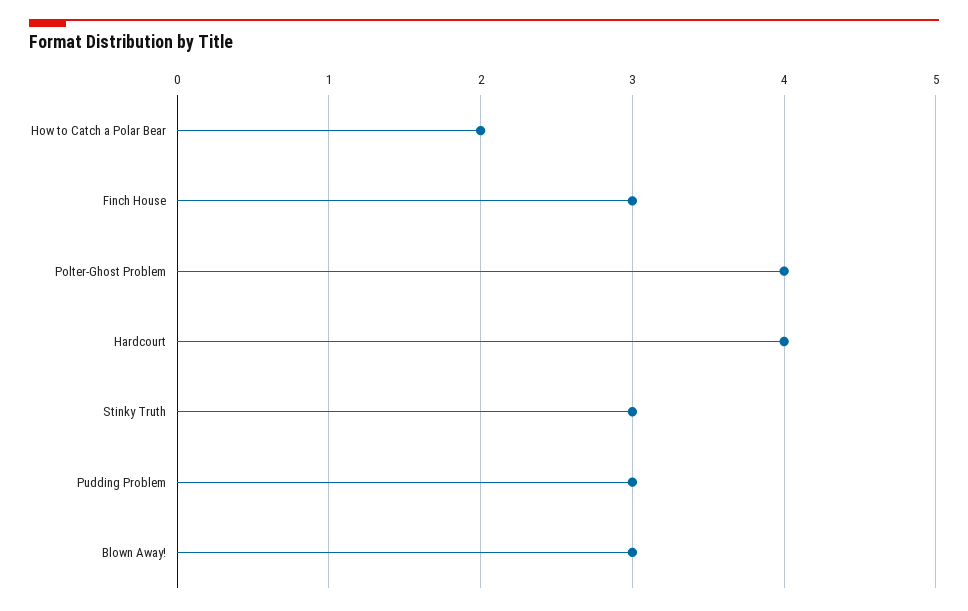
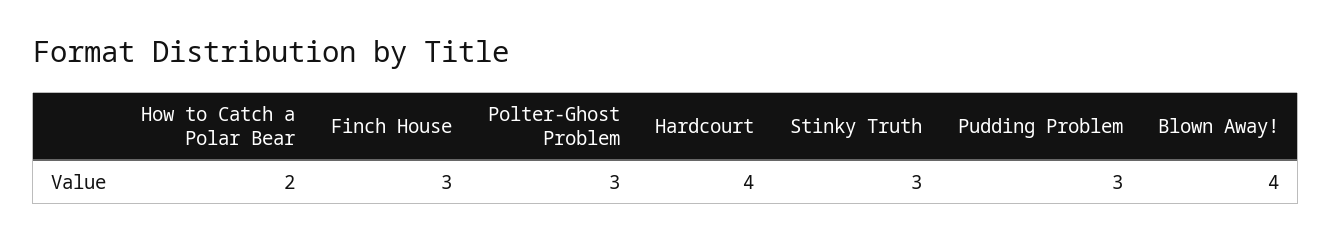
  {
    "How to Catch a Polar Bear": 2,
    "Finch House": 3,
-   "Polter-Ghost Problem": 4,
+   "Polter-Ghost Problem": 3,
    "Hardcourt": 4,
    "Stinky Truth": 3,
    "Pudding Problem": 3,
-   "Blown Away!": 3
+   "Blown Away!": 4
  }

